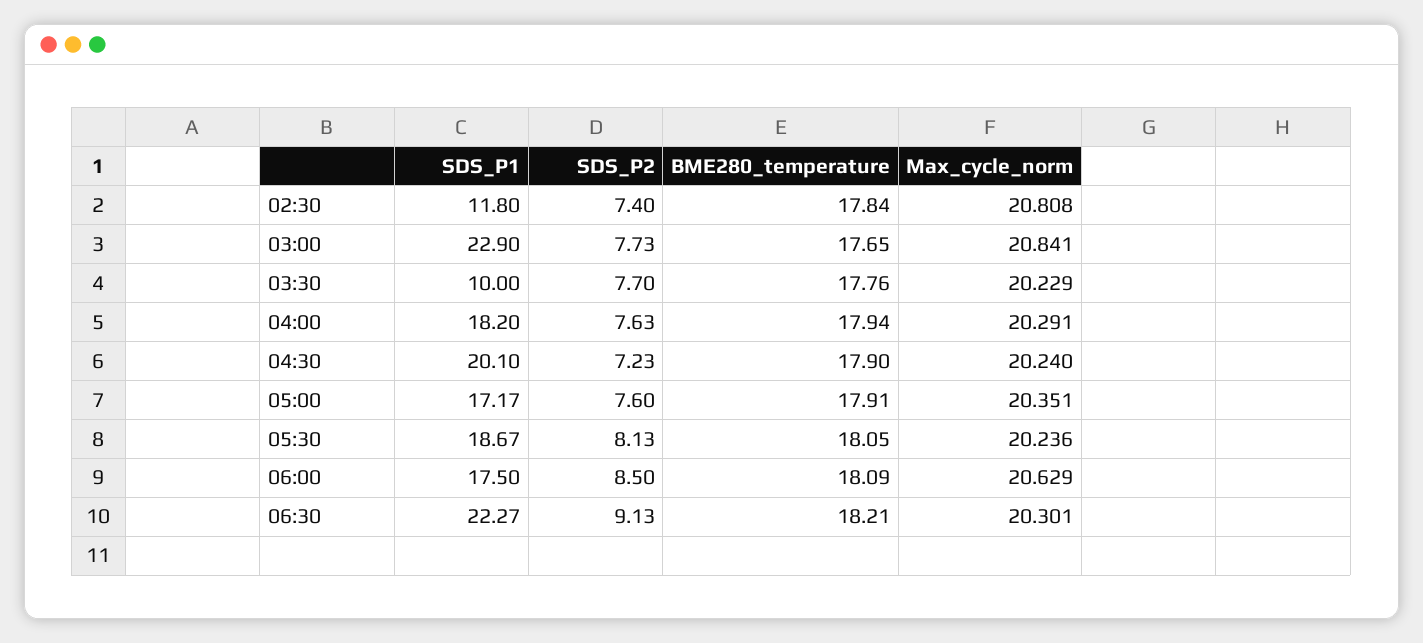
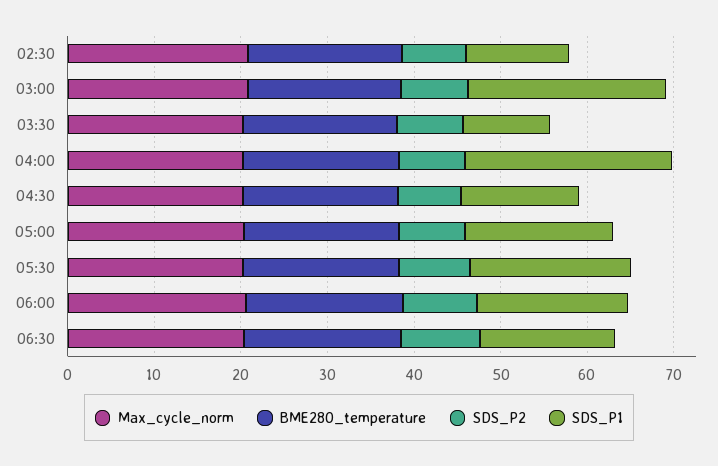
  {
    "SDS_P1": {
      "02:30": 11.8,
      "03:00": 22.9,
      "03:30": 10,
-     "04:00": 18.2,
+     "04:00": 24,
-     "04:30": 20.1,
+     "04:30": 14,
      "05:00": 17.17,
      "05:30": 18.67,
      "06:00": 17.5,
-     "06:30": 22.27
+     "06:30": 16
    },
    "SDS_P2": {
      "02:30": 7.4,
      "03:00": 7.73,
      "03:30": 7.7,
      "04:00": 7.63,
      "04:30": 7.23,
      "05:00": 7.6,
      "05:30": 8.13,
      "06:00": 8.5,
      "06:30": 9.13
    },
    "BME280_temperature": {
      "02:30": 17.84,
      "03:00": 17.65,
      "03:30": 17.76,
      "04:00": 17.94,
      "04:30": 17.9,
      "05:00": 17.91,
      "05:30": 18.05,
      "06:00": 18.09,
      "06:30": 18.21
    },
    "Max_cycle_norm": {
      "02:30": 20.808,
      "03:00": 20.841,
      "03:30": 20.229,
      "04:00": 20.291,
      "04:30": 20.24,
      "05:00": 20.351,
      "05:30": 20.236,
      "06:00": 20.629,
      "06:30": 20.301
    }
  }

